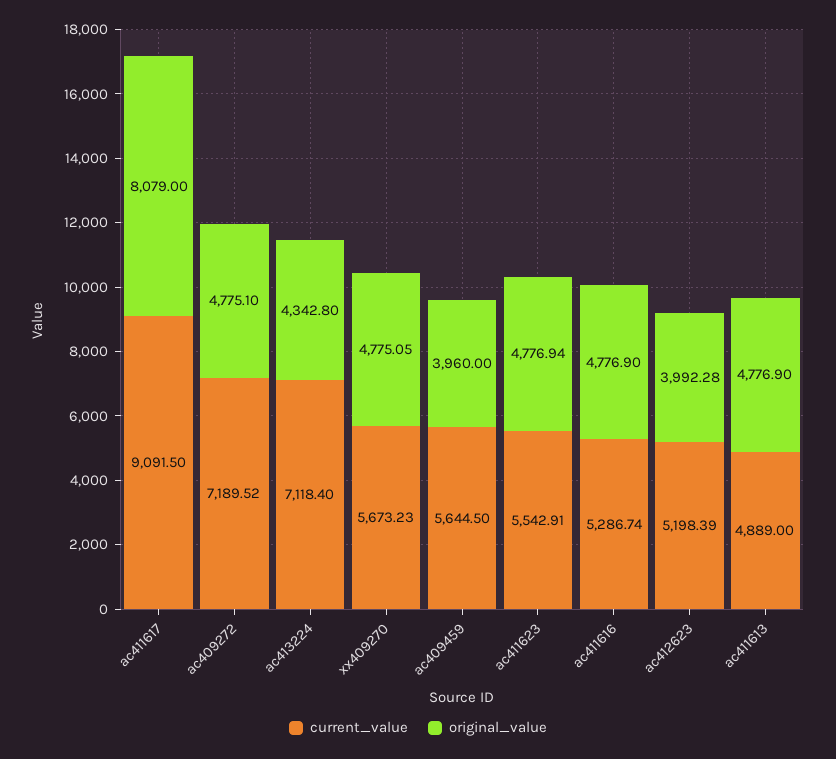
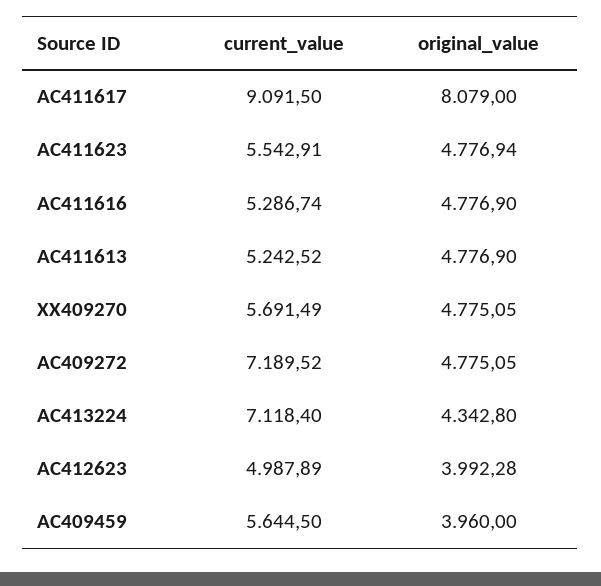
  {
    "current_value": {
      "ac411617": 9091.5,
      "ac409272": 7189.52,
      "ac413224": 7118.4,
-     "xx409270": 5673.23,
+     "xx409270": 5691.49,
      "ac409459": 5644.5,
      "ac411623": 5542.91,
      "ac411616": 5286.74,
-     "ac412623": 5198.39,
+     "ac412623": 4987.89,
-     "ac411613": 4889
+     "ac411613": 5242.52
    },
    "original_value": {
      "ac411617": 8079,
-     "ac409272": 4775.1,
+     "ac409272": 4775.05,
      "ac413224": 4342.8,
      "xx409270": 4775.05,
      "ac409459": 3960,
      "ac411623": 4776.94,
      "ac411616": 4776.9,
      "ac412623": 3992.28,
      "ac411613": 4776.9
    }
  }

